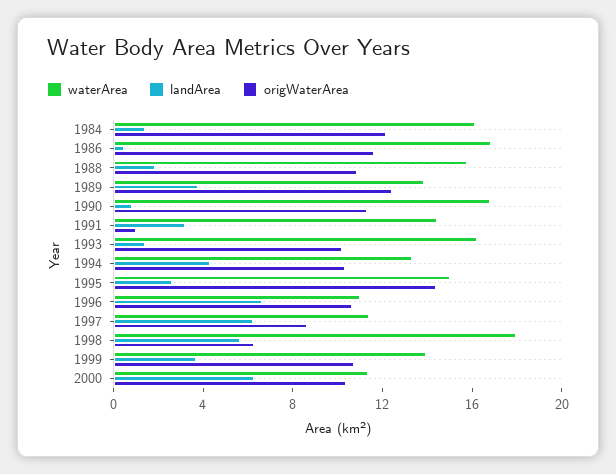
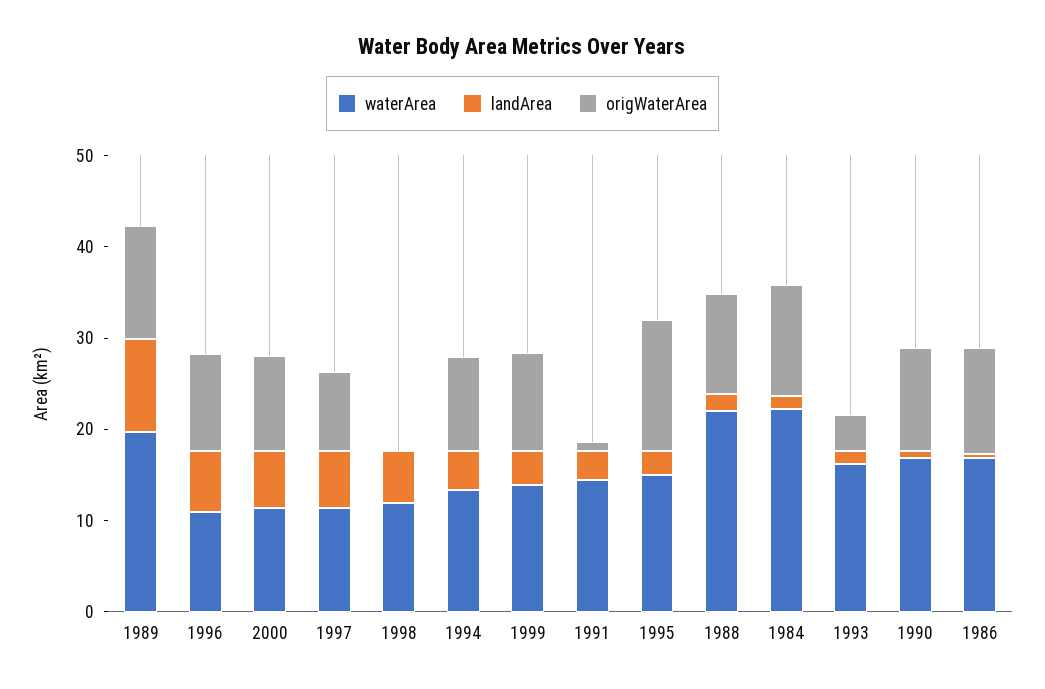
  {
    "waterArea": {
-     "1984": 16,
+     "1984": 22,
      "1986": 17,
-     "1988": 16,
+     "1988": 22,
-     "1989": 14,
+     "1989": 20,
      "1990": 17,
      "1991": 14,
      "1993": 16,
      "1994": 13,
      "1995": 15,
      "1996": 11,
      "1997": 11,
-     "1998": 18,
+     "1998": 12,
      "1999": 14,
      "2000": 11
    },
    "landArea": {
      "1984": 1,
      "1986": 0,
      "1988": 2,
-     "1989": 4,
+     "1989": 10,
      "1990": 1,
      "1991": 3,
      "1993": 1,
      "1994": 4,
      "1995": 3,
      "1996": 7,
      "1997": 6,
      "1998": 6,
      "1999": 4,
      "2000": 6
    },
    "origWaterArea": {
      "1984": 12,
      "1986": 12,
      "1988": 11,
      "1989": 12,
      "1990": 11,
      "1991": 1,
-     "1993": 10,
+     "1993": 4,
      "1994": 10,
      "1995": 14,
      "1996": 11,
      "1997": 9,
-     "1998": 6,
+     "1998": 0,
      "1999": 11,
      "2000": 10
    }
  }

